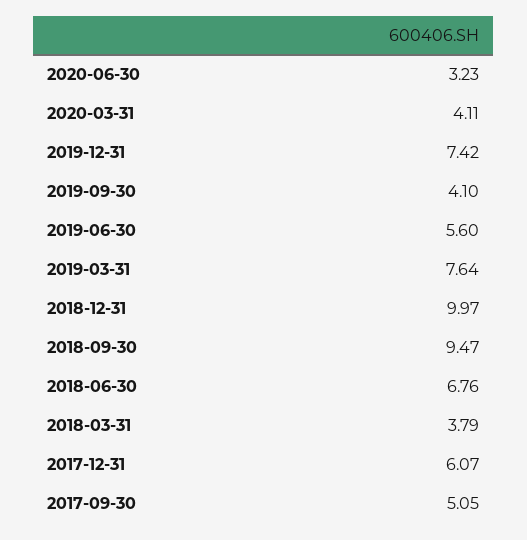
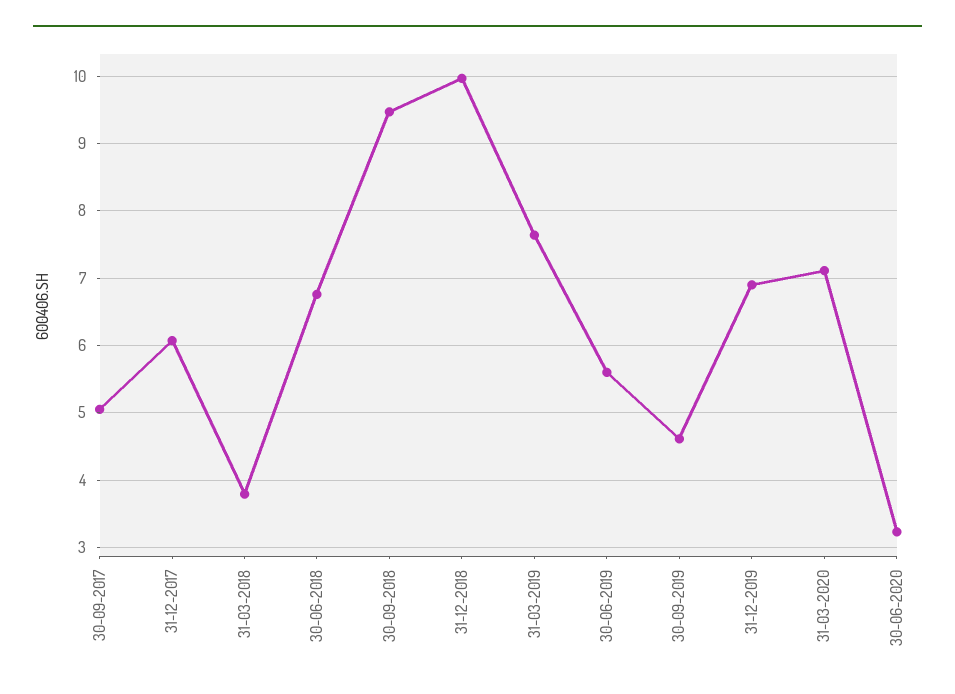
  {
    "2020-06-30": 3.23,
-   "2020-03-31": 4.11,
+   "2020-03-31": 7.1,
-   "2019-12-31": 7.42,
+   "2019-12-31": 6.9,
-   "2019-09-30": 4.1,
+   "2019-09-30": 4.6,
    "2019-06-30": 5.6,
    "2019-03-31": 7.64,
    "2018-12-31": 9.97,
    "2018-09-30": 9.47,
    "2018-06-30": 6.76,
    "2018-03-31": 3.79,
    "2017-12-31": 6.07,
    "2017-09-30": 5.05
  }

